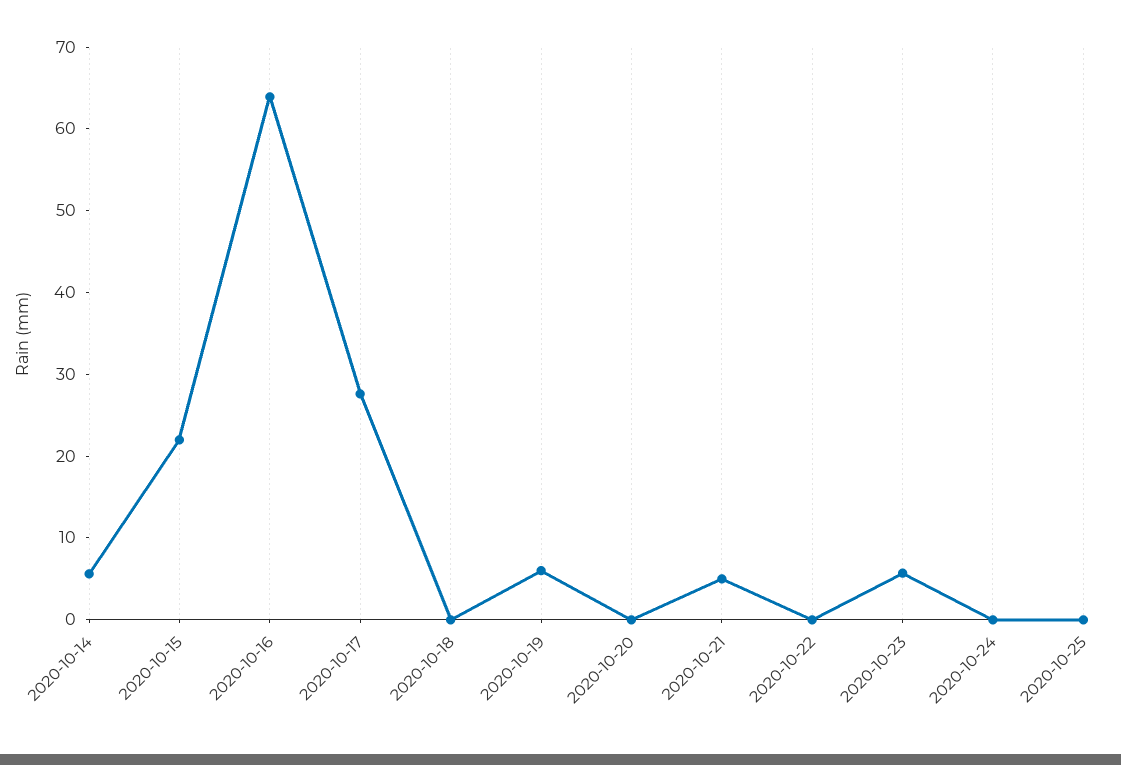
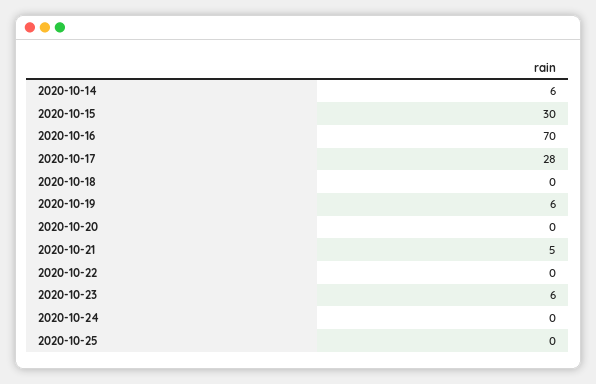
  {
    "2020-10-14": 6,
-   "2020-10-15": 22,
+   "2020-10-15": 30,
-   "2020-10-16": 64,
+   "2020-10-16": 70,
    "2020-10-17": 28,
    "2020-10-18": 0,
    "2020-10-19": 6,
    "2020-10-20": 0,
    "2020-10-21": 5,
    "2020-10-22": 0,
    "2020-10-23": 6,
    "2020-10-24": 0,
    "2020-10-25": 0
  }

